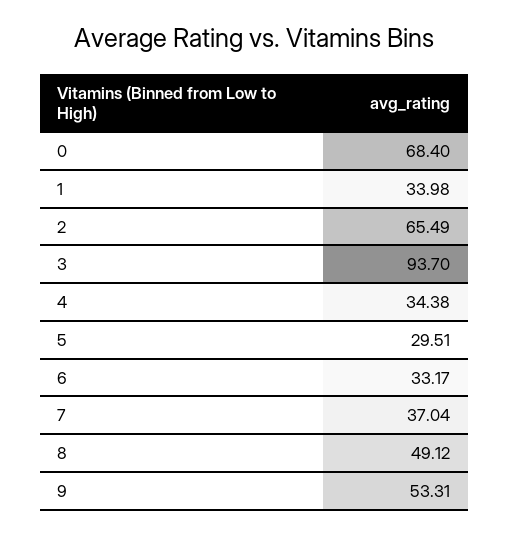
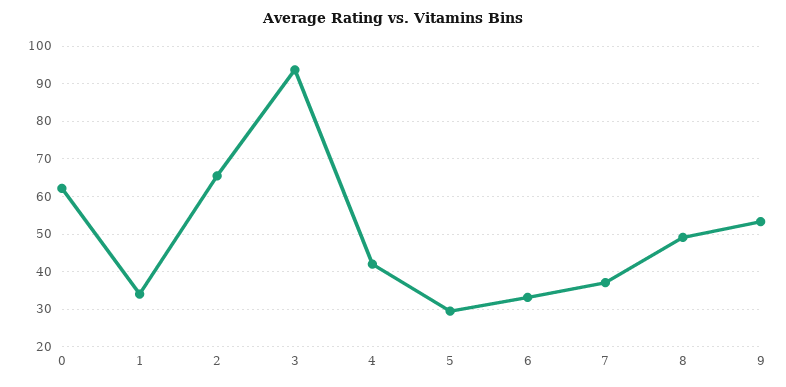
  {
-   "0": 68.4,
+   "0": 62,
    "1": 33.98,
    "2": 65.49,
    "3": 93.7,
-   "4": 34.38,
+   "4": 42,
    "5": 29.51,
    "6": 33.17,
    "7": 37.04,
    "8": 49.12,
    "9": 53.31
  }

